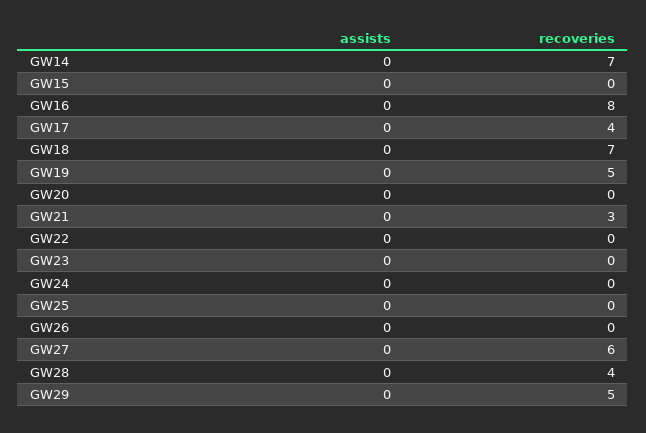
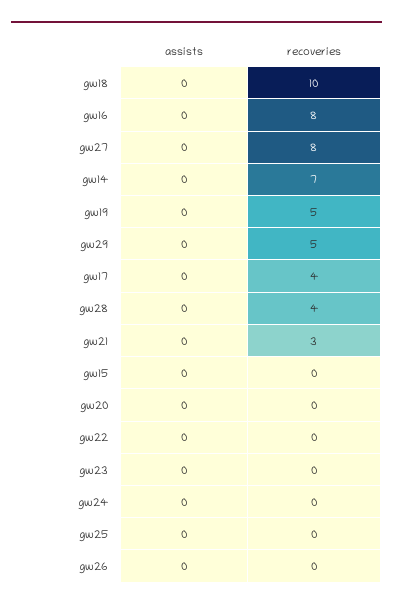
  {
    "assists": {
      "GW14": 0,
      "GW15": 0,
      "GW16": 0,
      "GW17": 0,
      "GW18": 0,
      "GW19": 0,
      "GW20": 0,
      "GW21": 0,
      "GW22": 0,
      "GW23": 0,
      "GW24": 0,
      "GW25": 0,
      "GW26": 0,
      "GW27": 0,
      "GW28": 0,
      "GW29": 0
    },
    "recoveries": {
      "GW14": 7,
      "GW15": 0,
      "GW16": 8,
      "GW17": 4,
-     "GW18": 7,
+     "GW18": 10,
      "GW19": 5,
      "GW20": 0,
      "GW21": 3,
      "GW22": 0,
      "GW23": 0,
      "GW24": 0,
      "GW25": 0,
      "GW26": 0,
-     "GW27": 6,
+     "GW27": 8,
      "GW28": 4,
      "GW29": 5
    }
  }

